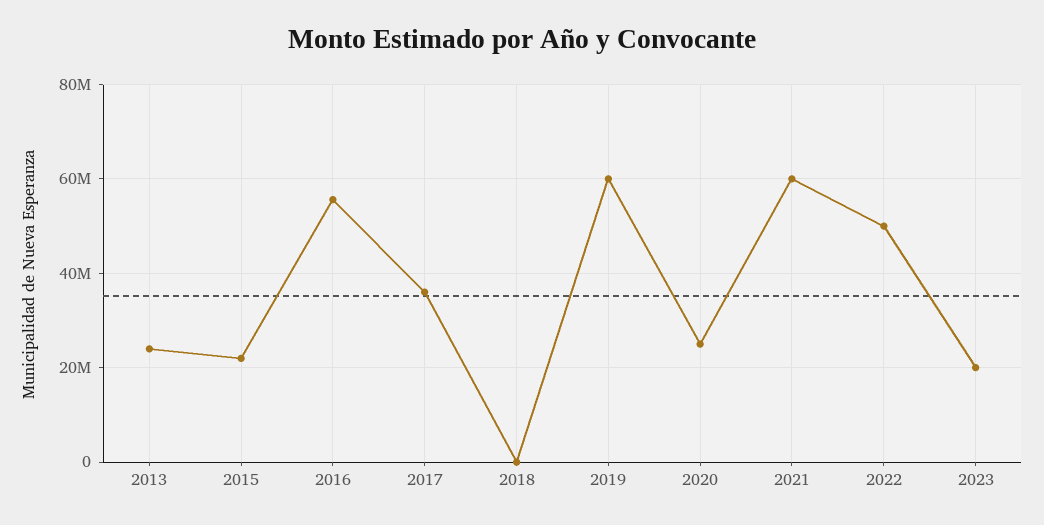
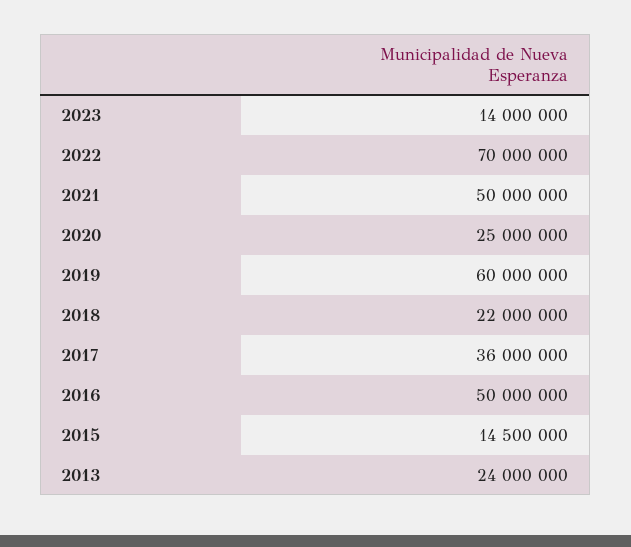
  {
    "2013": 24000000,
-   "2015": 22000000,
+   "2015": 14500000,
-   "2016": 56000000,
+   "2016": 50000000,
    "2017": 36000000,
-   "2018": 0,
+   "2018": 22000000,
    "2019": 60000000,
    "2020": 25000000,
-   "2021": 60000000,
+   "2021": 50000000,
-   "2022": 50000000,
+   "2022": 70000000,
-   "2023": 20000000
+   "2023": 14000000
  }

